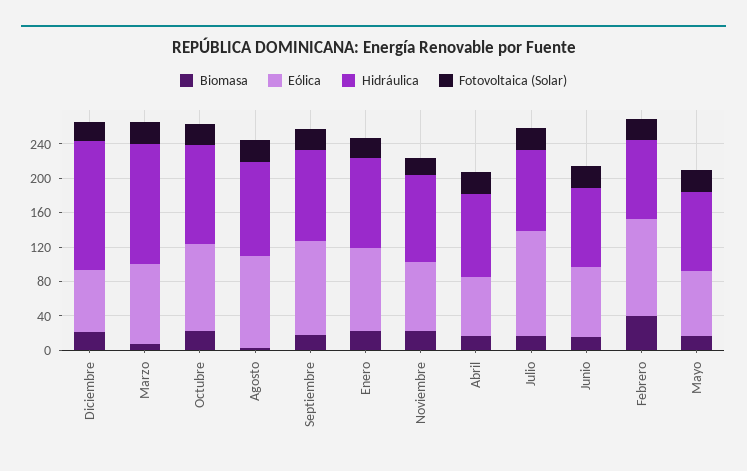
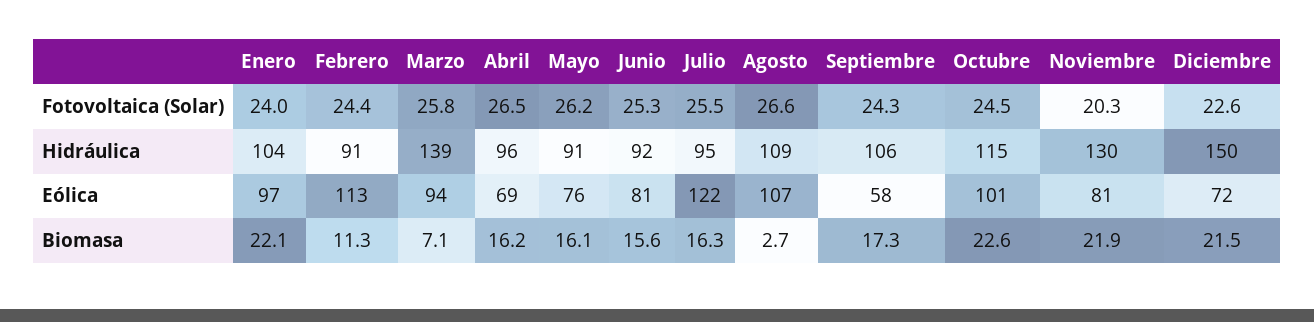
  {
    "Biomasa": {
      "Diciembre": 21.5,
      "Marzo": 7.1,
      "Octubre": 22.6,
      "Agosto": 2.7,
      "Septiembre": 17.3,
      "Enero": 22.1,
      "Noviembre": 21.9,
      "Abril": 16.2,
      "Julio": 16.3,
      "Junio": 15.6,
-     "Febrero": 40,
+     "Febrero": 11.3,
      "Mayo": 16.1
    },
    "Eólica": {
      "Diciembre": 72,
      "Marzo": 94,
      "Octubre": 101,
      "Agosto": 107,
-     "Septiembre": 110,
+     "Septiembre": 58,
      "Enero": 97,
      "Noviembre": 81,
      "Abril": 69,
      "Julio": 122,
      "Junio": 81,
      "Febrero": 113,
      "Mayo": 76
    },
    "Hidráulica": {
      "Diciembre": 150,
      "Marzo": 139,
      "Octubre": 115,
      "Agosto": 109,
      "Septiembre": 106,
      "Enero": 104,
-     "Noviembre": 100,
+     "Noviembre": 130,
      "Abril": 96,
      "Julio": 95,
      "Junio": 92,
      "Febrero": 91,
      "Mayo": 91
    },
    "Fotovoltaica (Solar)": {
      "Diciembre": 22.6,
      "Marzo": 25.8,
      "Octubre": 24.5,
      "Agosto": 26.6,
      "Septiembre": 24.3,
      "Enero": 24,
      "Noviembre": 20.3,
      "Abril": 26.5,
      "Julio": 25.5,
      "Junio": 25.3,
      "Febrero": 24.4,
      "Mayo": 26.2
    }
  }

